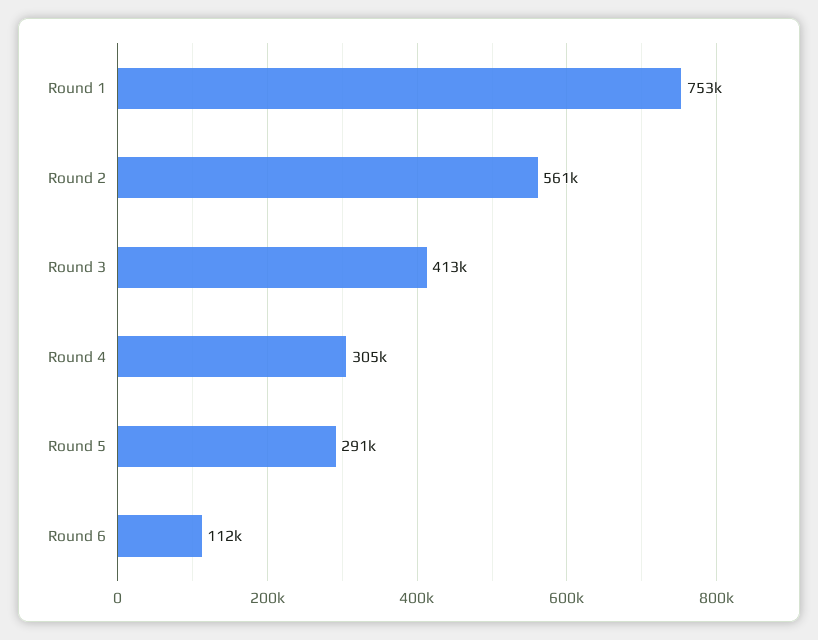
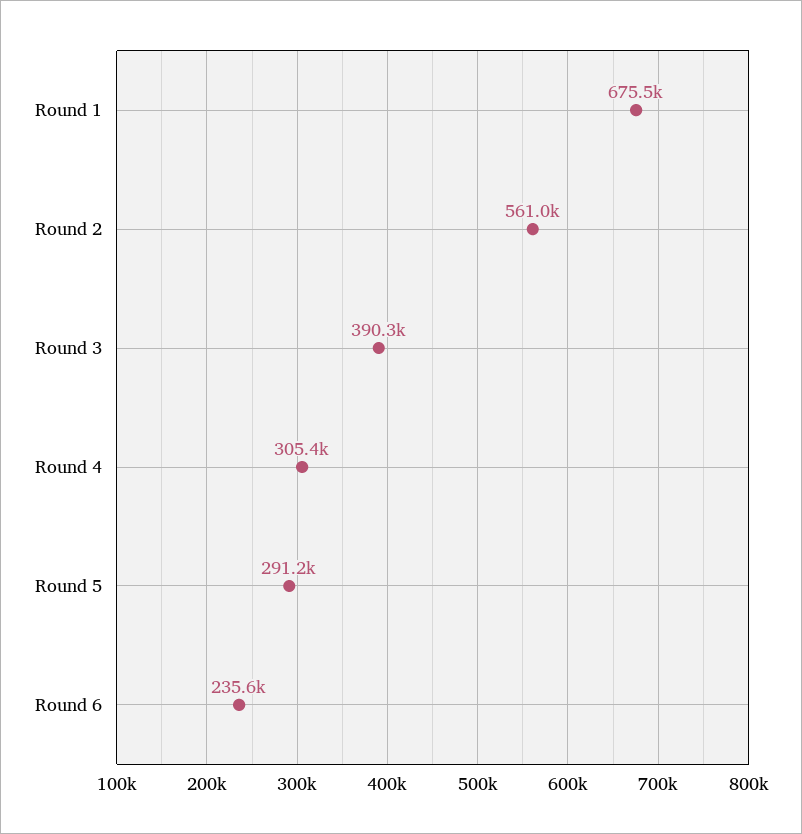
  {
-   "Round 1": 753000,
+   "Round 1": 675500,
    "Round 2": 561000,
-   "Round 3": 413000,
+   "Round 3": 390300,
    "Round 4": 305400,
    "Round 5": 291200,
-   "Round 6": 112000
+   "Round 6": 235600
  }

